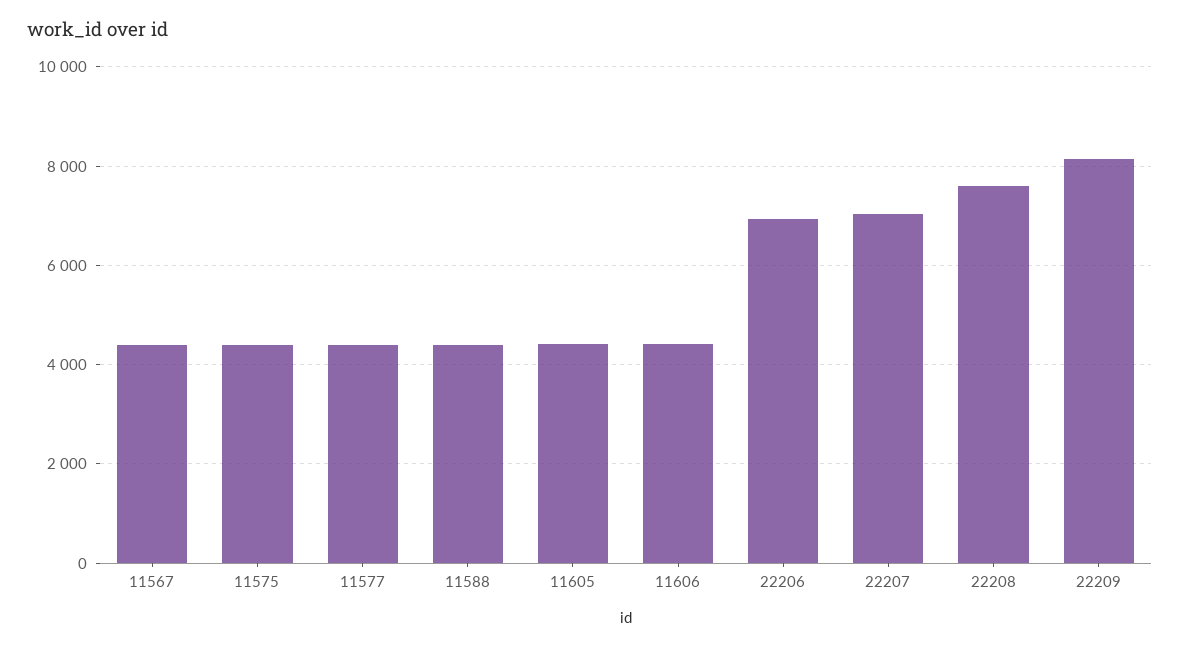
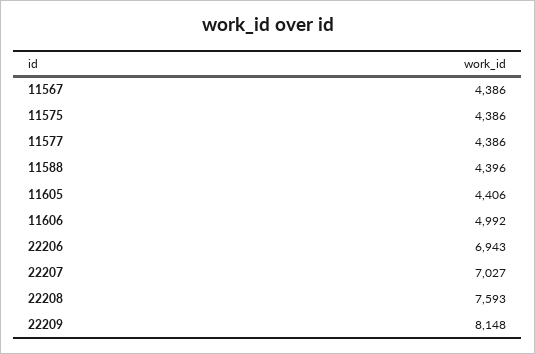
  {
    "11567": 4386,
    "11575": 4386,
    "11577": 4386,
    "11588": 4396,
    "11605": 4406,
-   "11606": 4400,
+   "11606": 4992,
    "22206": 6943,
    "22207": 7027,
    "22208": 7593,
    "22209": 8148
  }

